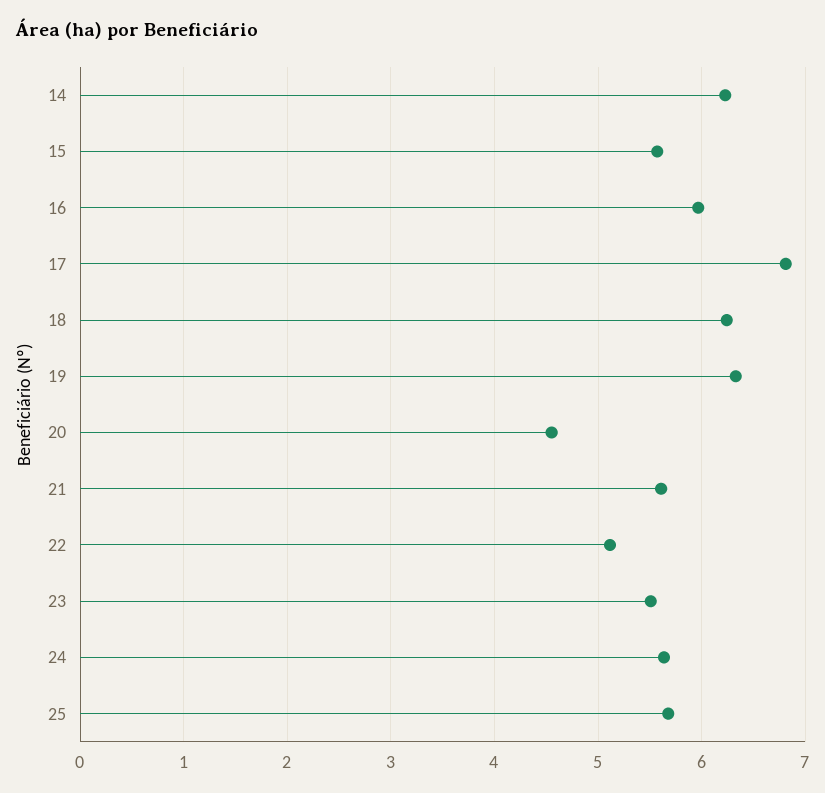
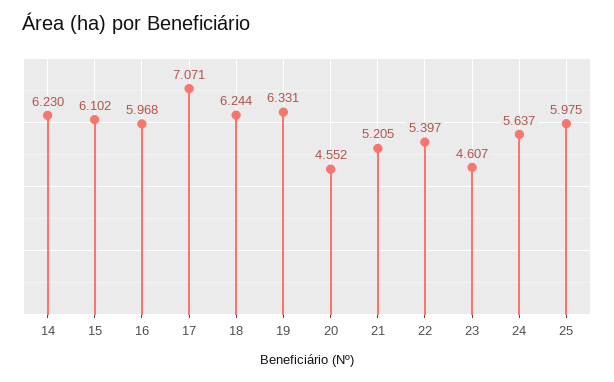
  {
    "14": 6.23,
-   "15": 5.6,
+   "15": 6.102,
    "16": 5.968,
-   "17": 6.8,
+   "17": 7.071,
    "18": 6.244,
    "19": 6.331,
    "20": 4.552,
-   "21": 5.6,
+   "21": 5.205,
-   "22": 5.1,
+   "22": 5.397,
-   "23": 5.5,
+   "23": 4.607,
    "24": 5.637,
-   "25": 5.7
+   "25": 5.975
  }

